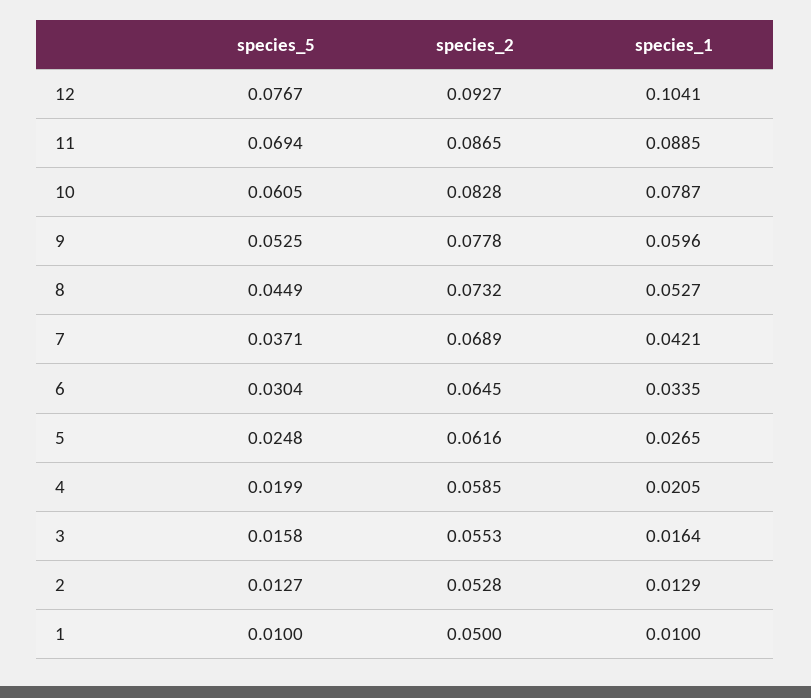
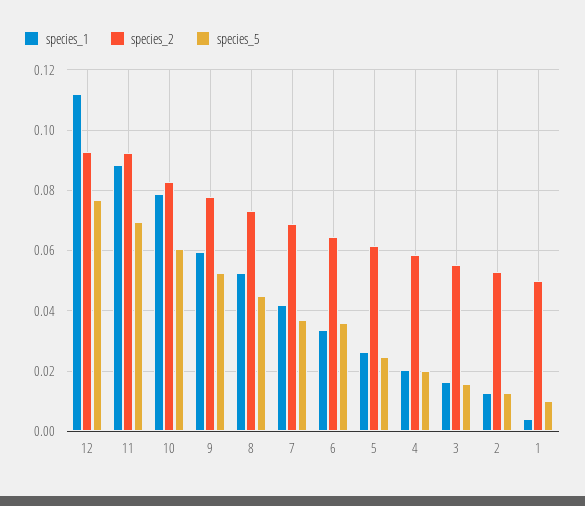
  {
    "species_5": {
      "12": 0.0767,
      "11": 0.0694,
      "10": 0.0605,
      "9": 0.0525,
      "8": 0.0449,
      "7": 0.0371,
-     "6": 0.0304,
+     "6": 0.036,
      "5": 0.0248,
      "4": 0.0199,
      "3": 0.0158,
      "2": 0.0127,
      "1": 0.01
    },
    "species_2": {
      "12": 0.0927,
-     "11": 0.0865,
+     "11": 0.092,
      "10": 0.0828,
      "9": 0.0778,
      "8": 0.0732,
      "7": 0.0689,
      "6": 0.0645,
      "5": 0.0616,
      "4": 0.0585,
      "3": 0.0553,
      "2": 0.0528,
      "1": 0.05
    },
    "species_1": {
-     "12": 0.1041,
+     "12": 0.112,
      "11": 0.0885,
      "10": 0.0787,
      "9": 0.0596,
      "8": 0.0527,
      "7": 0.0421,
      "6": 0.0335,
      "5": 0.0265,
      "4": 0.0205,
      "3": 0.0164,
      "2": 0.0129,
-     "1": 0.01
+     "1": 0.004
    }
  }

